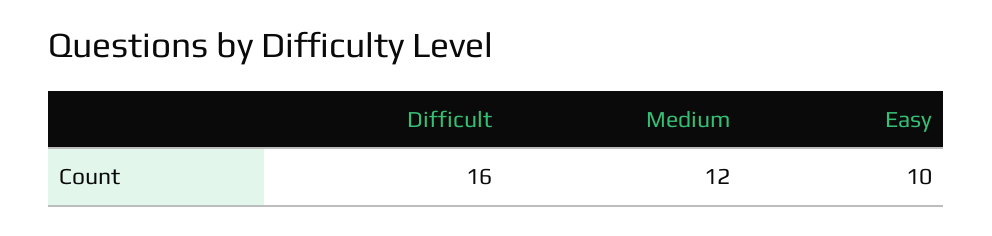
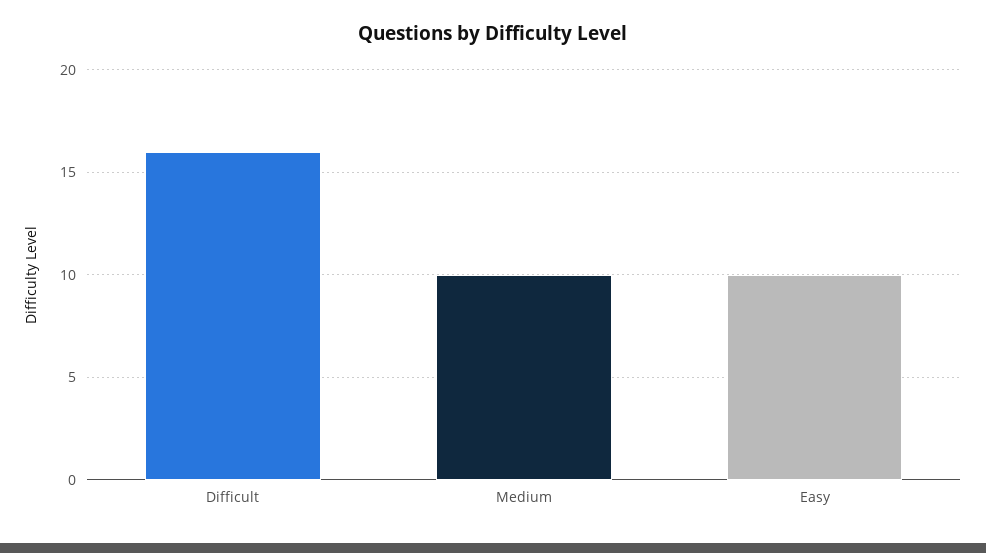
  {
    "Difficult": 16,
-   "Medium": 12,
+   "Medium": 10,
    "Easy": 10
  }

